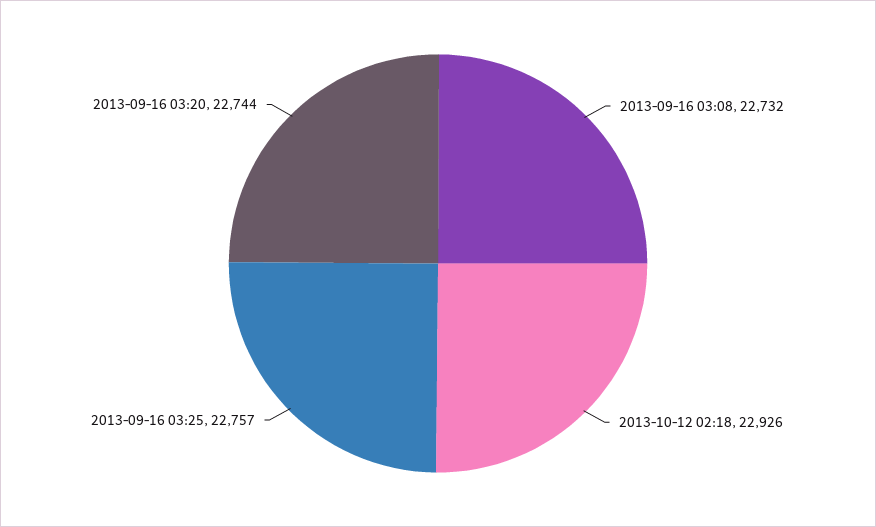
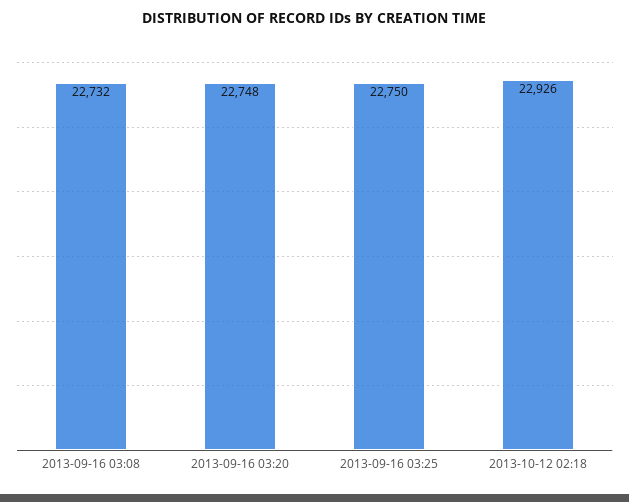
  {
    "2013-09-16 03:08": 22732,
    "2013-10-12 02:18": 22926,
-   "2013-09-16 03:25": 22757,
+   "2013-09-16 03:25": 22750,
-   "2013-09-16 03:20": 22744
+   "2013-09-16 03:20": 22748
  }

